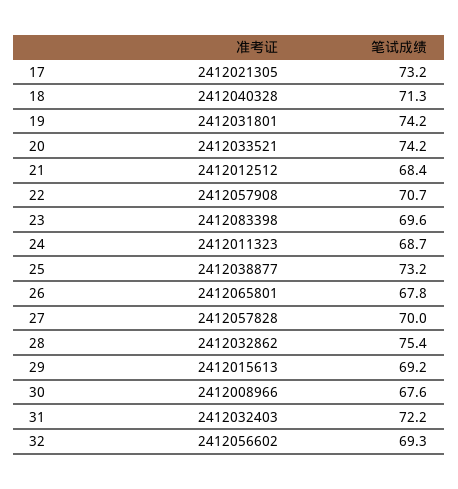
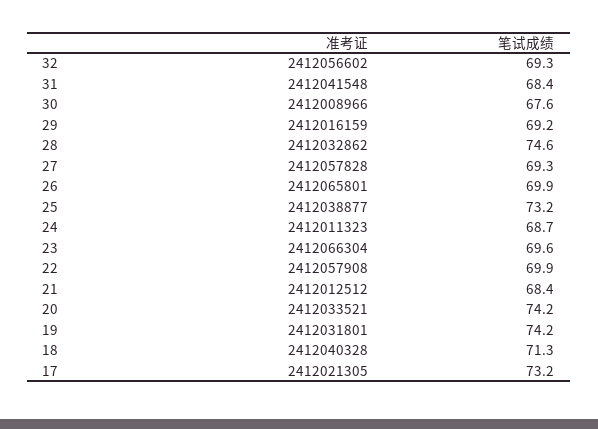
  {
    "准考证": {
      "17": 2412021305,
      "18": 2412040328,
      "19": 2412031801,
      "20": 2412033521,
      "21": 2412012512,
      "22": 2412057908,
-     "23": 2412083398,
+     "23": 2412066304,
      "24": 2412011323,
      "25": 2412038877,
      "26": 2412065801,
      "27": 2412057828,
      "28": 2412032862,
-     "29": 2412015613,
+     "29": 2412016159,
      "30": 2412008966,
-     "31": 2412032403,
+     "31": 2412041548,
      "32": 2412056602
    },
    "笔试成绩": {
      "17": 73.2,
      "18": 71.3,
      "19": 74.2,
      "20": 74.2,
      "21": 68.4,
-     "22": 70.7,
+     "22": 69.9,
      "23": 69.6,
      "24": 68.7,
      "25": 73.2,
-     "26": 67.8,
+     "26": 69.9,
-     "27": 70,
+     "27": 69.3,
-     "28": 75.4,
+     "28": 74.6,
      "29": 69.2,
      "30": 67.6,
-     "31": 72.2,
+     "31": 68.4,
      "32": 69.3
    }
  }

